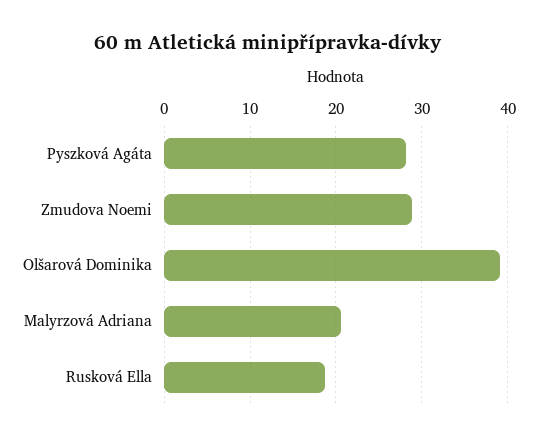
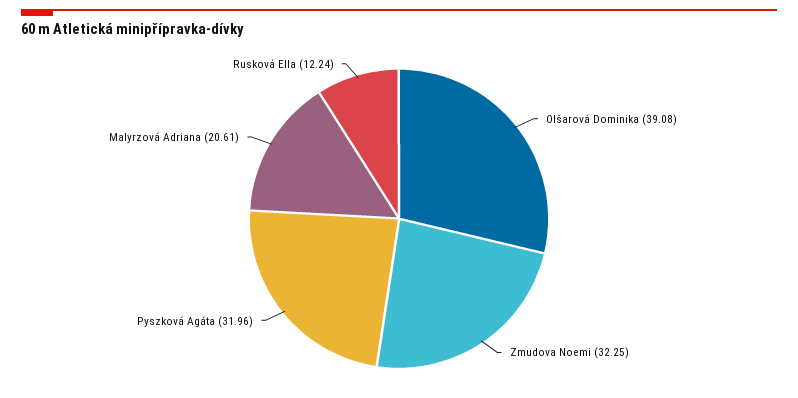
  {
-   "Pyszková Agáta": 28,
+   "Pyszková Agáta": 31.96,
-   "Zmudova Noemi": 29,
+   "Zmudova Noemi": 32.25,
    "Olšarová Dominika": 39.08,
    "Malyrzová Adriana": 20.61,
-   "Rusková Ella": 19
+   "Rusková Ella": 12.24
  }

